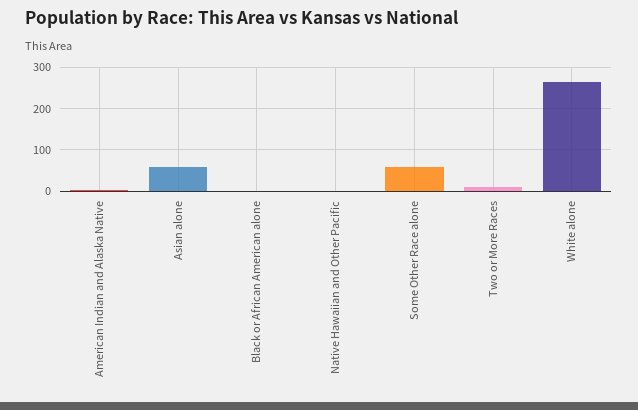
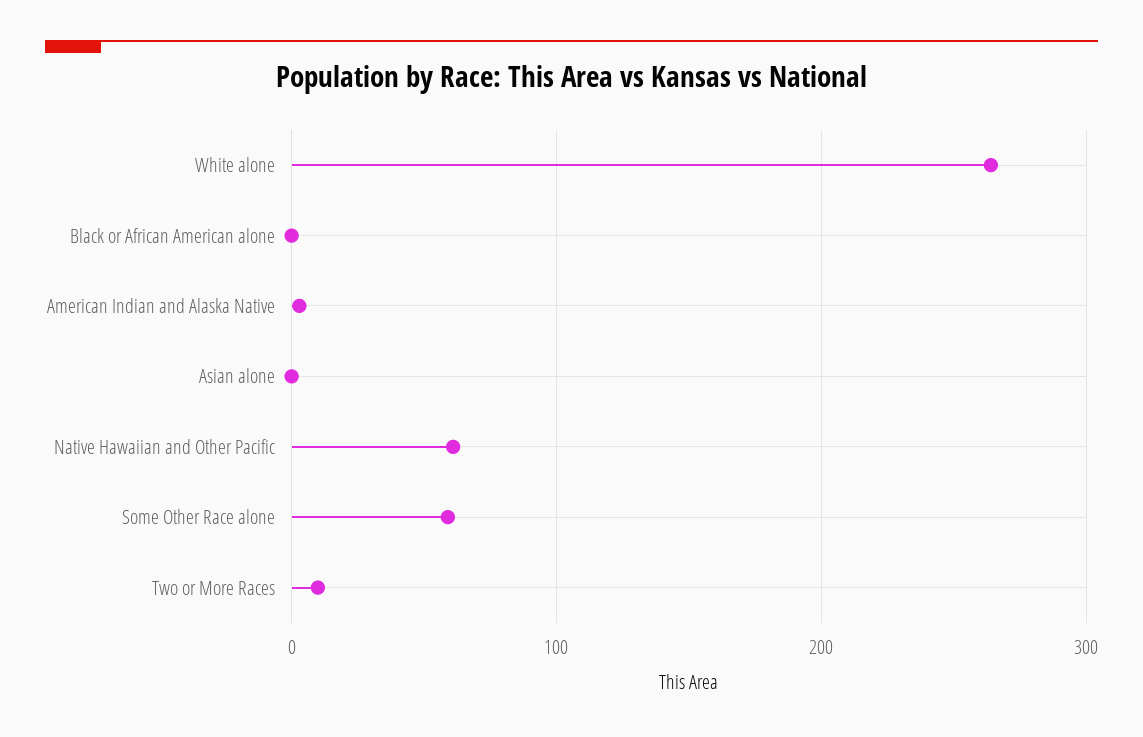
  {
    "American Indian and Alaska Native": 0,
-   "Asian alone": 60,
+   "Asian alone": 0,
    "Black or African American alone": 0,
-   "Native Hawaiian and Other Pacific": 0,
+   "Native Hawaiian and Other Pacific": 60,
    "Some Other Race alone": 60,
    "Two or More Races": 10,
    "White alone": 260
  }

